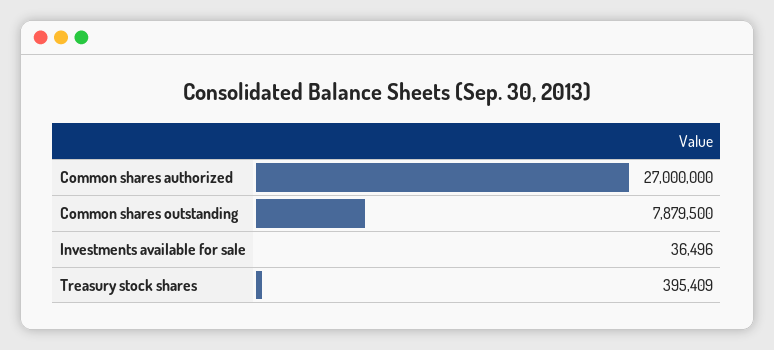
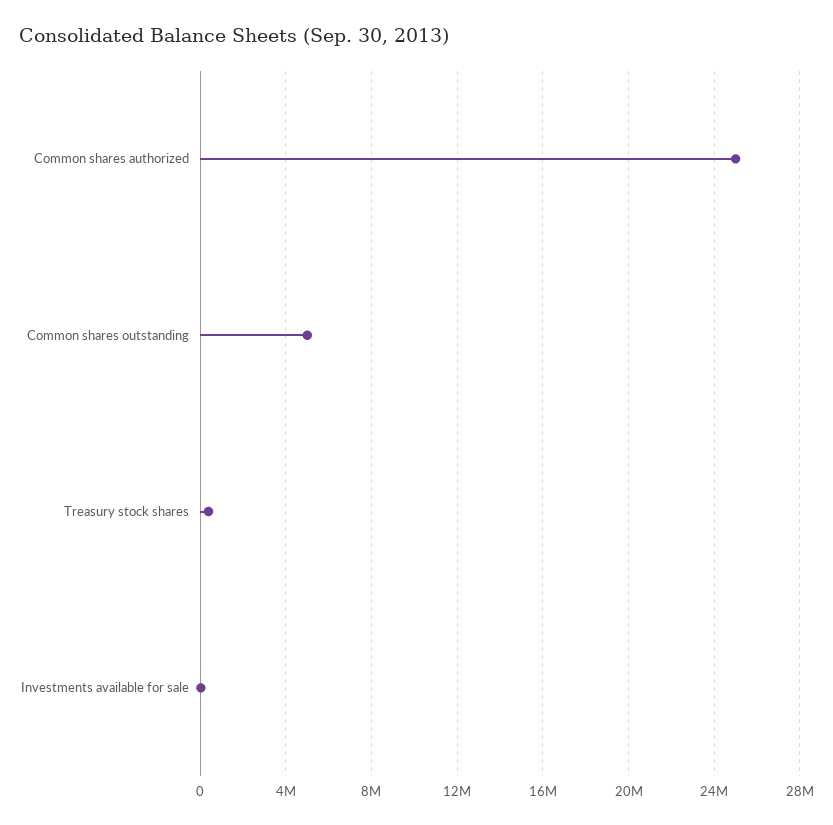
  {
-   "Common shares authorized": 27000000,
+   "Common shares authorized": 25000000,
-   "Common shares outstanding": 7879500,
+   "Common shares outstanding": 5000000,
    "Investments available for sale": 36496,
    "Treasury stock shares": 395409
  }

